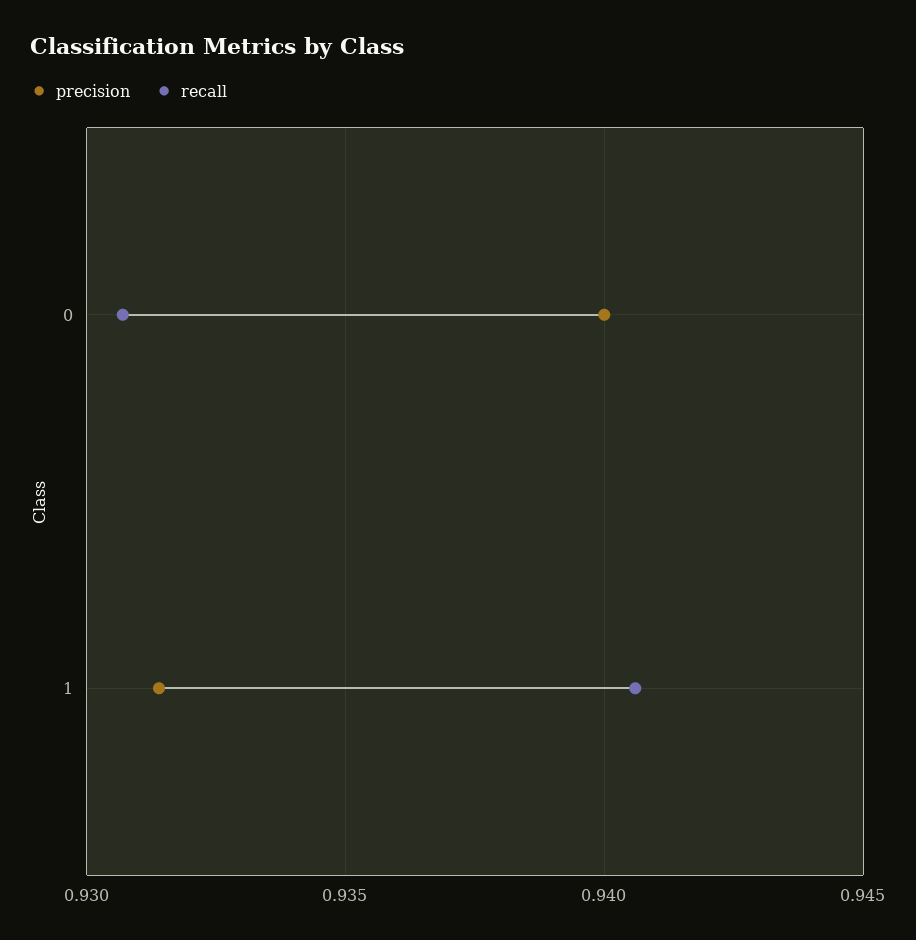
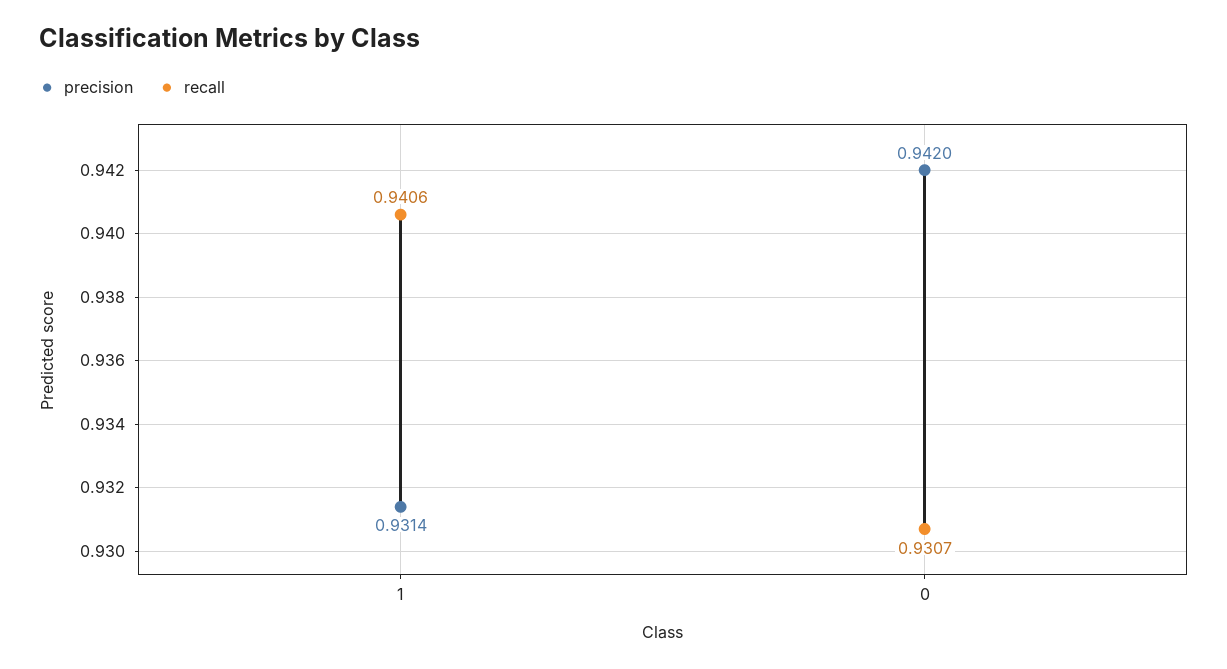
  {
    "precision": {
-     "0": 0.94,
+     "0": 0.942,
      "1": 0.9314
    },
    "recall": {
      "0": 0.9307,
      "1": 0.9406
    }
  }

